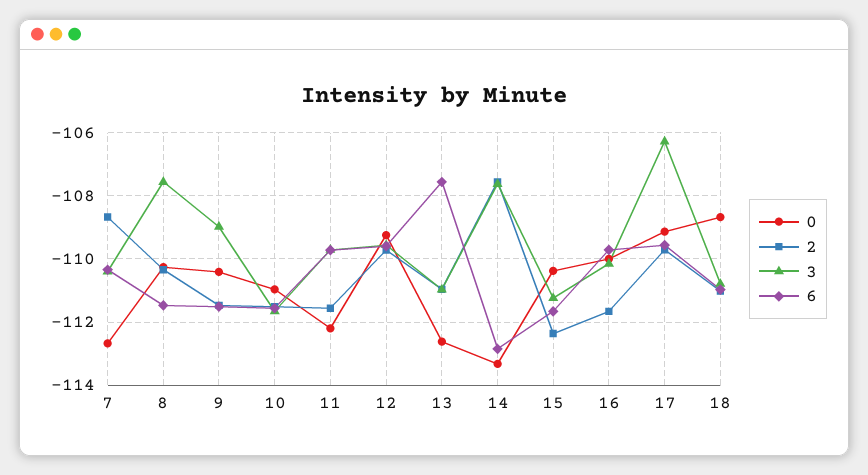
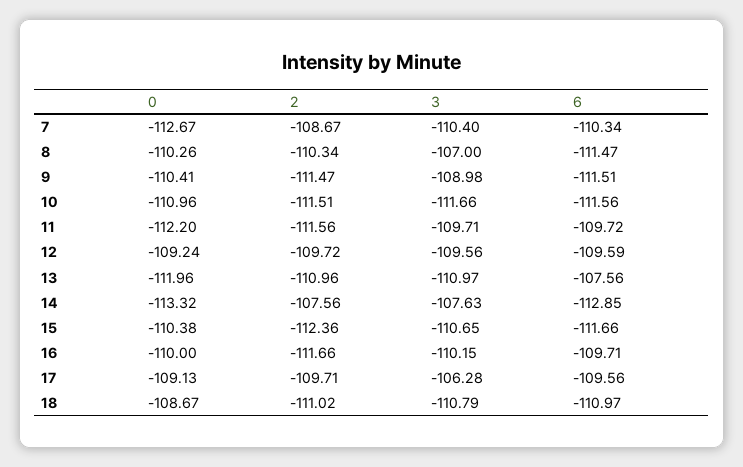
  {
    "0": {
      "7": -112.67,
      "8": -110.26,
      "9": -110.41,
      "10": -110.96,
      "11": -112.2,
      "12": -109.24,
-     "13": -112.6,
+     "13": -111.96,
      "14": -113.32,
      "15": -110.38,
      "16": -110,
      "17": -109.13,
      "18": -108.67
    },
    "2": {
      "7": -108.67,
      "8": -110.34,
      "9": -111.47,
      "10": -111.51,
      "11": -111.56,
      "12": -109.72,
      "13": -110.96,
      "14": -107.56,
      "15": -112.36,
      "16": -111.66,
      "17": -109.71,
      "18": -111.02
    },
    "3": {
      "7": -110.4,
-     "8": -107.6,
+     "8": -107,
      "9": -108.98,
      "10": -111.66,
      "11": -109.71,
      "12": -109.56,
      "13": -110.97,
      "14": -107.63,
-     "15": -111.2,
+     "15": -110.65,
      "16": -110.15,
      "17": -106.28,
      "18": -110.79
    },
    "6": {
      "7": -110.34,
      "8": -111.47,
      "9": -111.51,
      "10": -111.56,
      "11": -109.72,
      "12": -109.59,
      "13": -107.56,
      "14": -112.85,
      "15": -111.66,
      "16": -109.71,
      "17": -109.56,
      "18": -110.97
    }
  }

